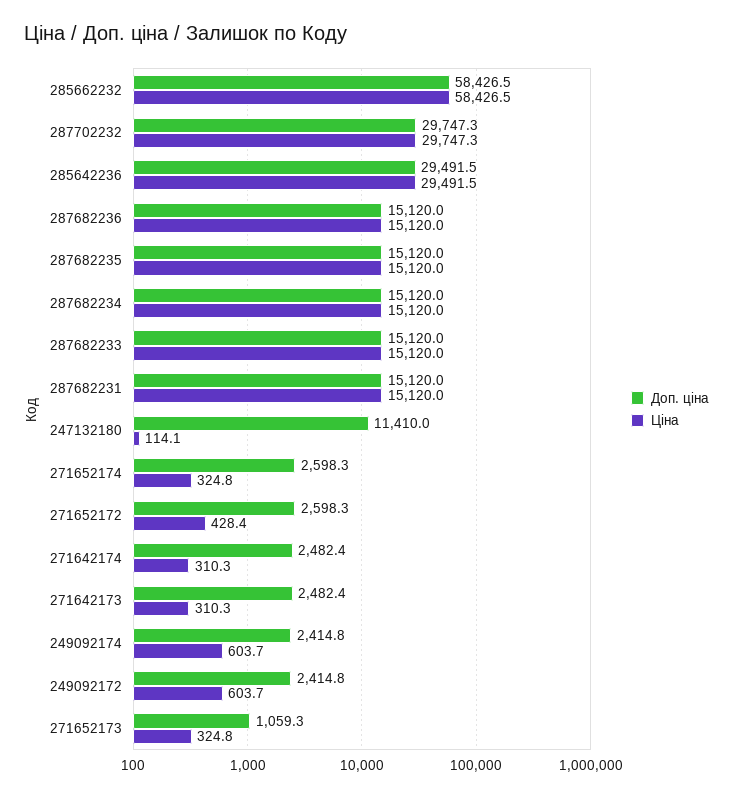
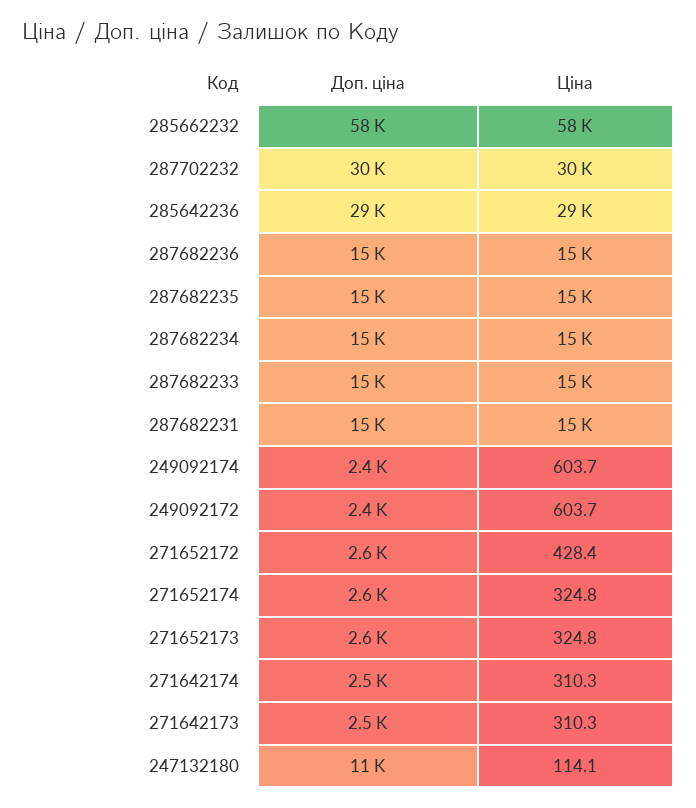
  {
    "Доп. ціна": {
      "285662232": 58426.5,
      "287702232": 29747.3,
      "285642236": 29491.5,
      "287682236": 15120,
      "287682235": 15120,
      "287682234": 15120,
      "287682233": 15120,
      "287682231": 15120,
      "247132180": 11410,
      "271652174": 2598.3,
      "271652172": 2598.3,
      "271642174": 2482.4,
      "271642173": 2482.4,
      "249092174": 2414.8,
      "249092172": 2414.8,
-     "271652173": 1059.3
+     "271652173": 2600
    },
    "Ціна": {
      "285662232": 58426.5,
      "287702232": 29747.3,
      "285642236": 29491.5,
      "287682236": 15120,
      "287682235": 15120,
      "287682234": 15120,
      "287682233": 15120,
      "287682231": 15120,
      "247132180": 114.1,
      "271652174": 324.8,
      "271652172": 428.4,
      "271642174": 310.3,
      "271642173": 310.3,
      "249092174": 603.7,
      "249092172": 603.7,
      "271652173": 324.8
    }
  }

